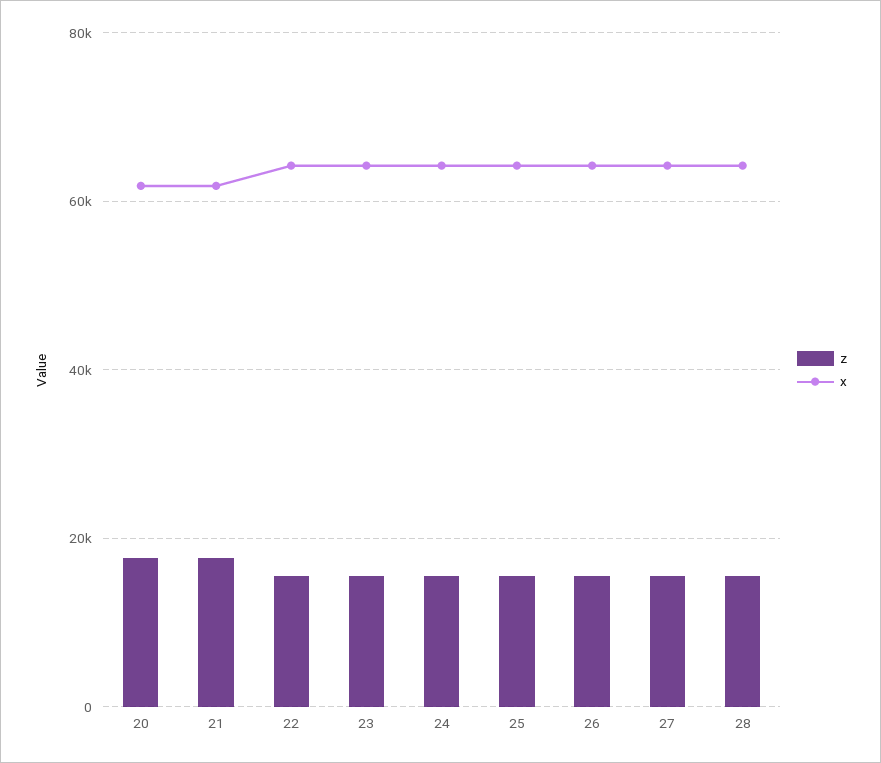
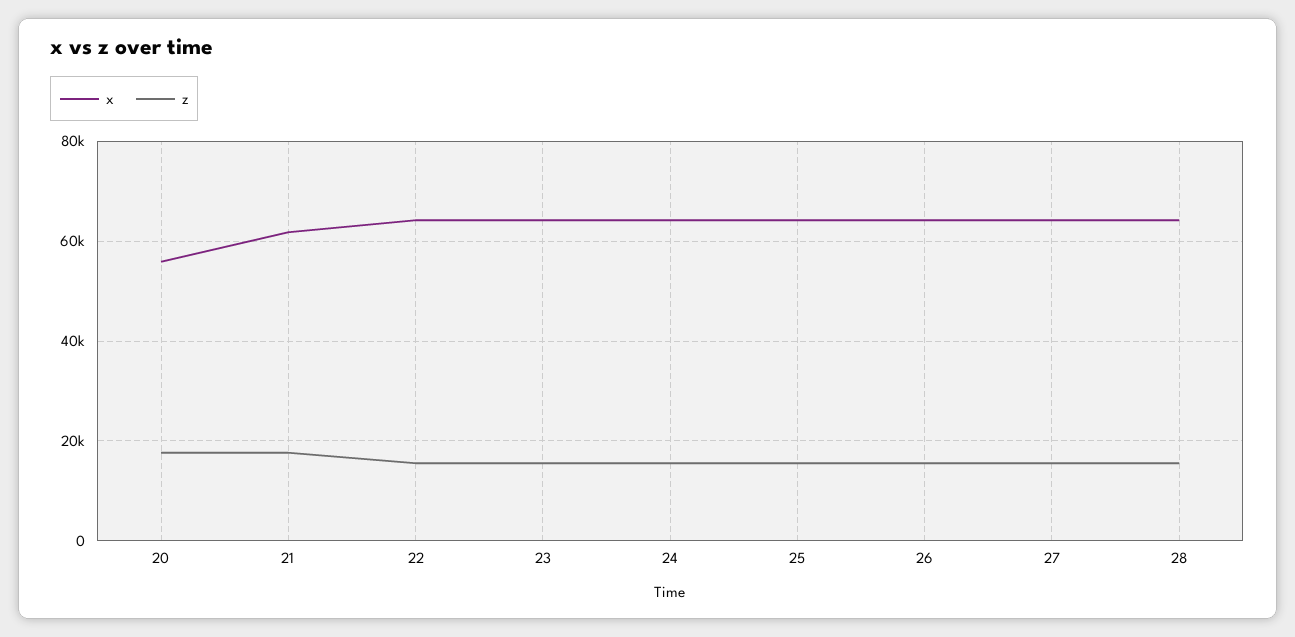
  {
    "z": {
      "20": 18000,
      "21": 18000,
      "22": 16000,
      "23": 16000,
      "24": 16000,
      "25": 16000,
      "26": 16000,
      "27": 16000,
      "28": 16000
    },
    "x": {
-     "20": 62000,
+     "20": 56000,
      "21": 62000,
      "22": 64000,
      "23": 64000,
      "24": 64000,
      "25": 64000,
      "26": 64000,
      "27": 64000,
      "28": 64000
    }
  }

